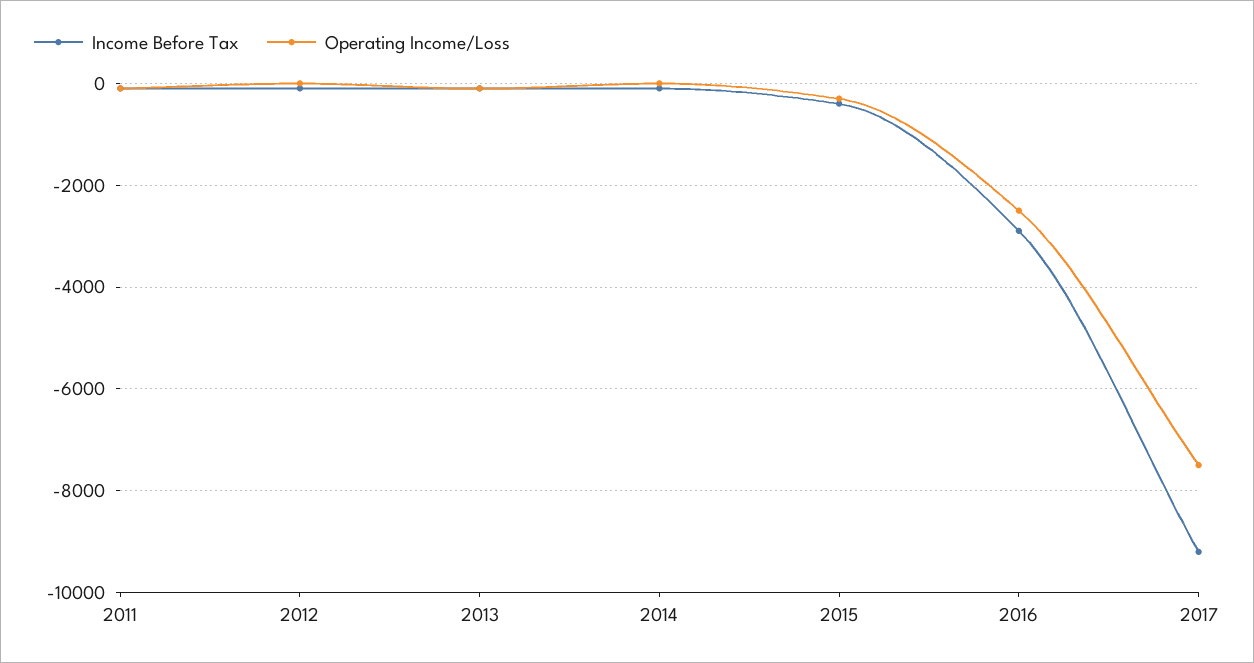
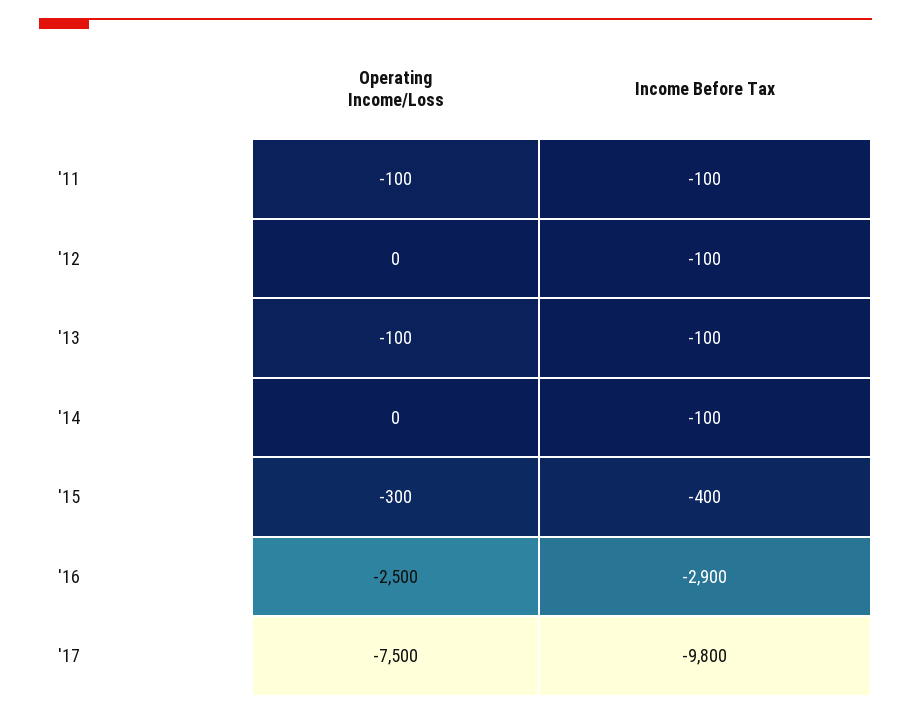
  {
    "Income Before Tax": {
      "2011": -100,
      "2012": -100,
      "2013": -100,
      "2014": -100,
      "2015": -400,
      "2016": -2900,
-     "2017": -9200
+     "2017": -9800
    },
    "Operating Income/Loss": {
      "2011": -100,
      "2012": 0,
      "2013": -100,
      "2014": 0,
      "2015": -300,
      "2016": -2500,
      "2017": -7500
    }
  }

